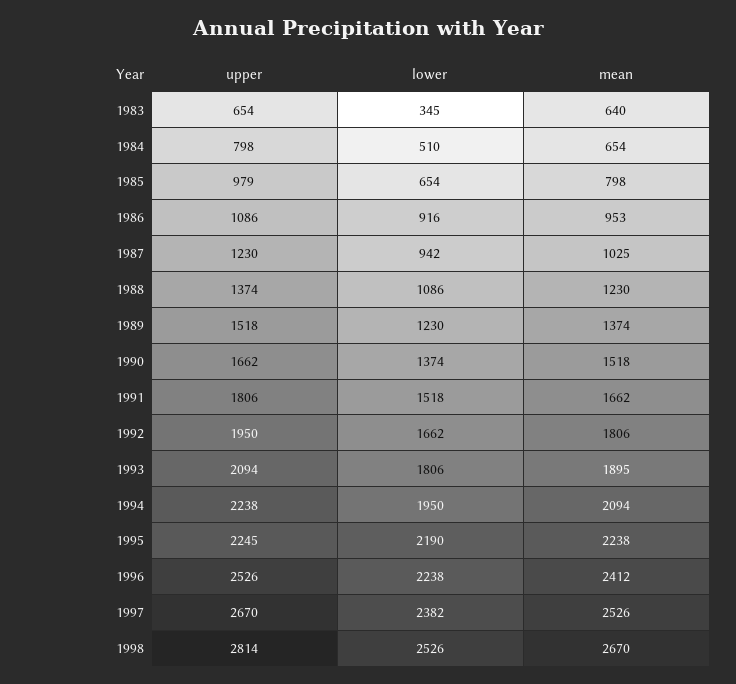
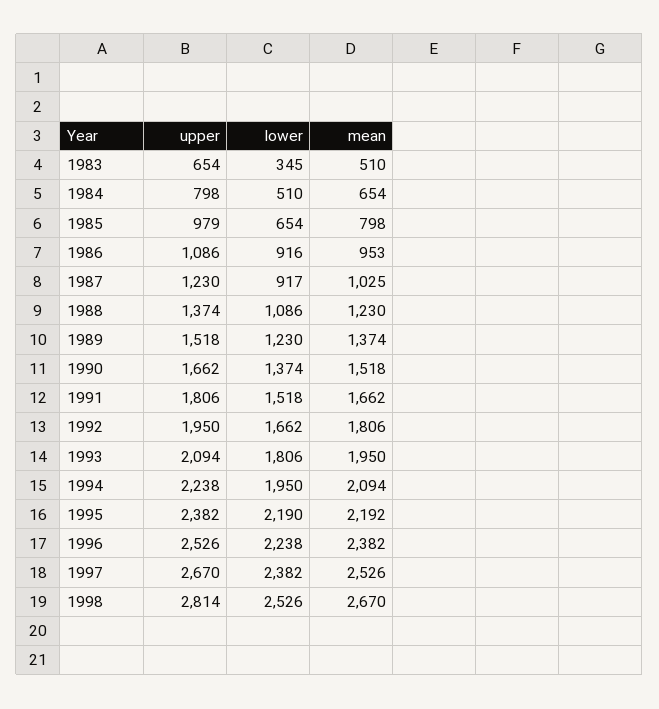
  {
    "upper": {
      "1983": 654,
      "1984": 798,
      "1985": 979,
      "1986": 1086,
      "1987": 1230,
      "1988": 1374,
      "1989": 1518,
      "1990": 1662,
      "1991": 1806,
      "1992": 1950,
      "1993": 2094,
      "1994": 2238,
-     "1995": 2245,
+     "1995": 2382,
      "1996": 2526,
      "1997": 2670,
      "1998": 2814
    },
    "lower": {
      "1983": 345,
      "1984": 510,
      "1985": 654,
      "1986": 916,
-     "1987": 942,
+     "1987": 917,
      "1988": 1086,
      "1989": 1230,
      "1990": 1374,
      "1991": 1518,
      "1992": 1662,
      "1993": 1806,
      "1994": 1950,
      "1995": 2190,
      "1996": 2238,
      "1997": 2382,
      "1998": 2526
    },
    "mean": {
-     "1983": 640,
+     "1983": 510,
      "1984": 654,
      "1985": 798,
      "1986": 953,
      "1987": 1025,
      "1988": 1230,
      "1989": 1374,
      "1990": 1518,
      "1991": 1662,
      "1992": 1806,
-     "1993": 1895,
+     "1993": 1950,
      "1994": 2094,
-     "1995": 2238,
+     "1995": 2192,
-     "1996": 2412,
+     "1996": 2382,
      "1997": 2526,
      "1998": 2670
    }
  }

